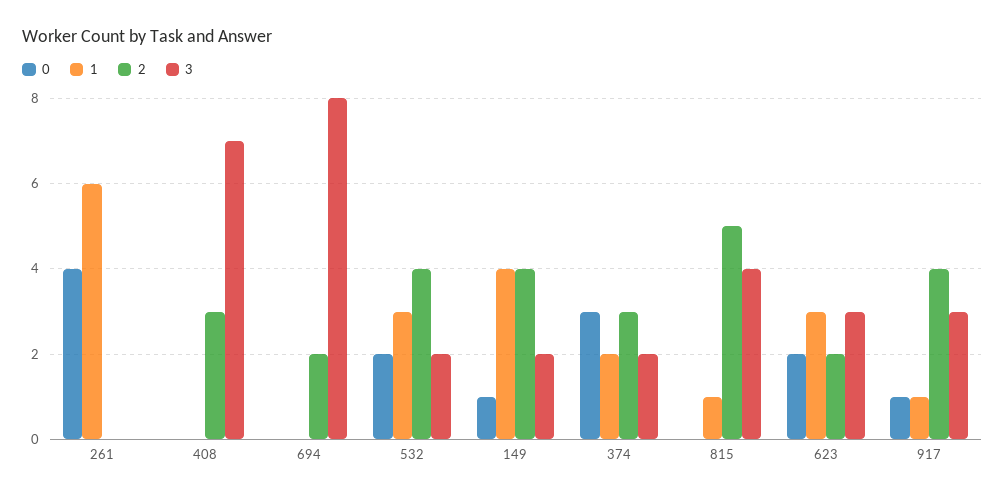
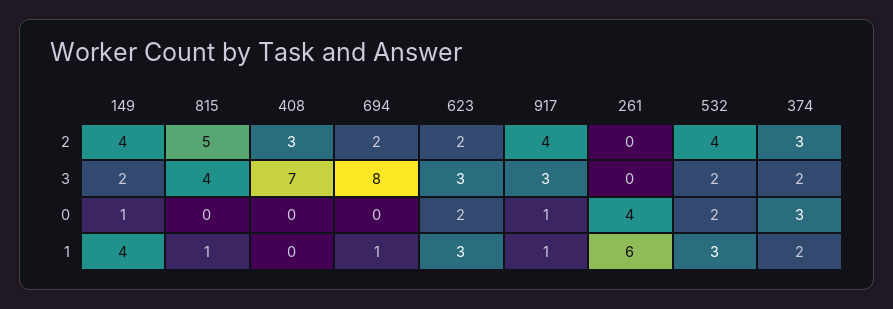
  {
    "0": {
      "261": 4,
      "408": 0,
      "694": 0,
      "532": 2,
      "149": 1,
      "374": 3,
      "815": 0,
      "623": 2,
      "917": 1
    },
    "1": {
      "261": 6,
      "408": 0,
-     "694": 0,
+     "694": 1,
      "532": 3,
      "149": 4,
      "374": 2,
      "815": 1,
      "623": 3,
      "917": 1
    },
    "2": {
      "261": 0,
      "408": 3,
      "694": 2,
      "532": 4,
      "149": 4,
      "374": 3,
      "815": 5,
      "623": 2,
      "917": 4
    },
    "3": {
      "261": 0,
      "408": 7,
      "694": 8,
      "532": 2,
      "149": 2,
      "374": 2,
      "815": 4,
      "623": 3,
      "917": 3
    }
  }

